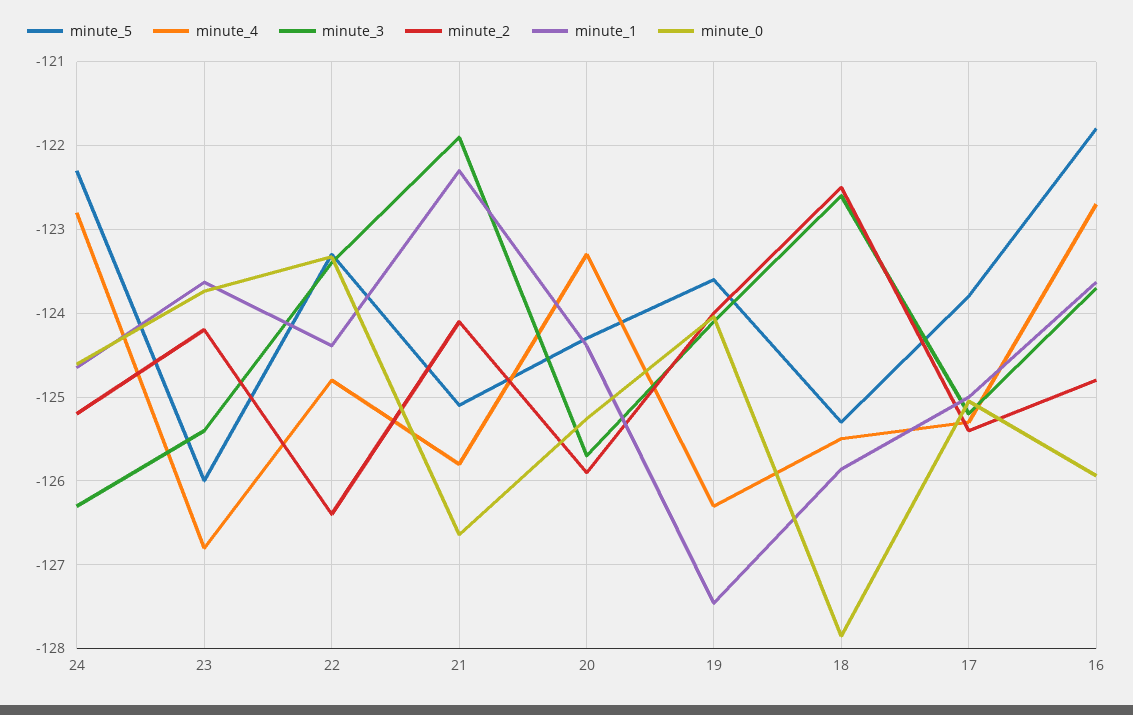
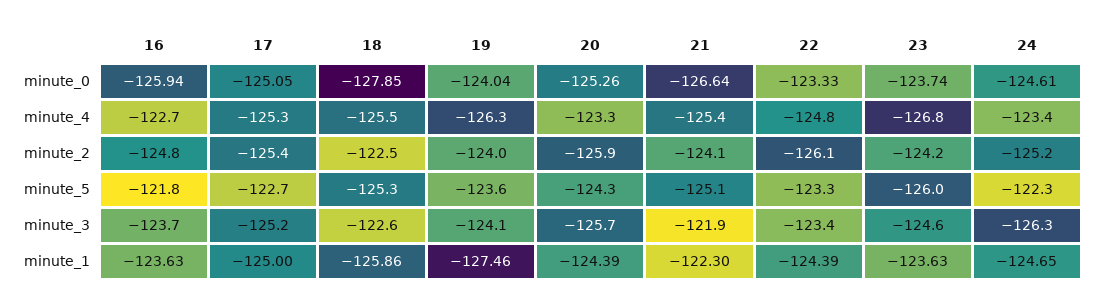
  {
    "minute_5": {
      "24": -122.3,
      "23": -126,
      "22": -123.3,
      "21": -125.1,
      "20": -124.3,
      "19": -123.6,
      "18": -125.3,
-     "17": -123.8,
+     "17": -122.7,
      "16": -121.8
    },
    "minute_4": {
-     "24": -122.8,
+     "24": -123.4,
      "23": -126.8,
      "22": -124.8,
-     "21": -125.8,
+     "21": -125.4,
      "20": -123.3,
      "19": -126.3,
      "18": -125.5,
      "17": -125.3,
      "16": -122.7
    },
    "minute_3": {
      "24": -126.3,
-     "23": -125.4,
+     "23": -124.6,
      "22": -123.4,
      "21": -121.9,
      "20": -125.7,
      "19": -124.1,
      "18": -122.6,
      "17": -125.2,
      "16": -123.7
    },
    "minute_2": {
      "24": -125.2,
      "23": -124.2,
-     "22": -126.4,
+     "22": -126.1,
      "21": -124.1,
      "20": -125.9,
      "19": -124,
      "18": -122.5,
      "17": -125.4,
      "16": -124.8
    },
    "minute_1": {
      "24": -124.65,
      "23": -123.63,
      "22": -124.39,
      "21": -122.3,
      "20": -124.39,
      "19": -127.46,
      "18": -125.86,
      "17": -125,
      "16": -123.63
    },
    "minute_0": {
      "24": -124.61,
      "23": -123.74,
      "22": -123.33,
      "21": -126.64,
      "20": -125.26,
      "19": -124.04,
      "18": -127.85,
      "17": -125.05,
      "16": -125.94
    }
  }

